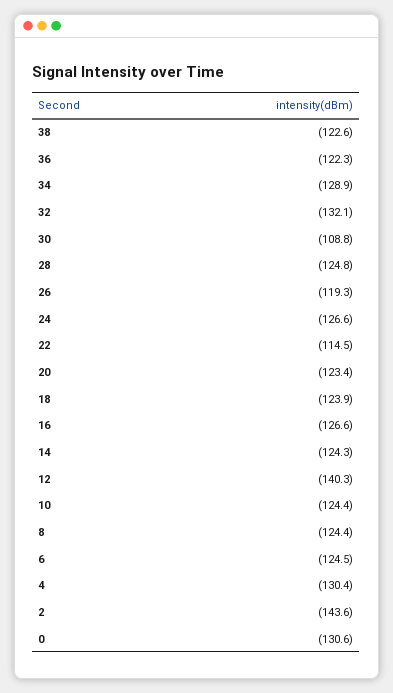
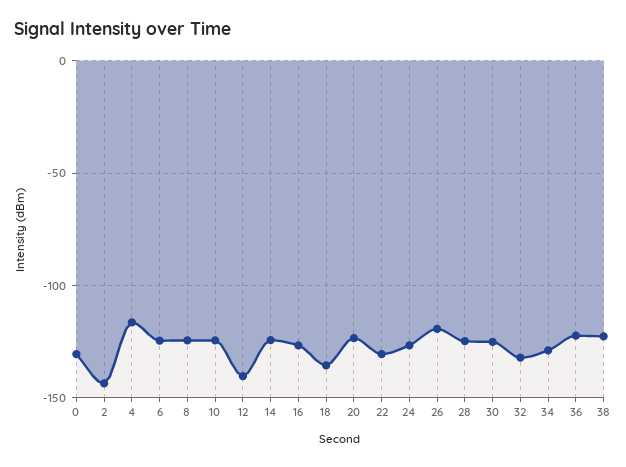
  {
    "38": -122.6,
    "36": -122.3,
    "34": -128.9,
    "32": -132.1,
-   "30": -108.8,
+   "30": -125,
    "28": -124.8,
    "26": -119.3,
    "24": -126.6,
-   "22": -114.5,
+   "22": -130,
    "20": -123.4,
-   "18": -123.9,
+   "18": -135,
    "16": -126.6,
    "14": -124.3,
    "12": -140.3,
    "10": -124.4,
    "8": -124.4,
    "6": -124.5,
-   "4": -130.4,
+   "4": -115,
    "2": -143.6,
    "0": -130.6
  }

